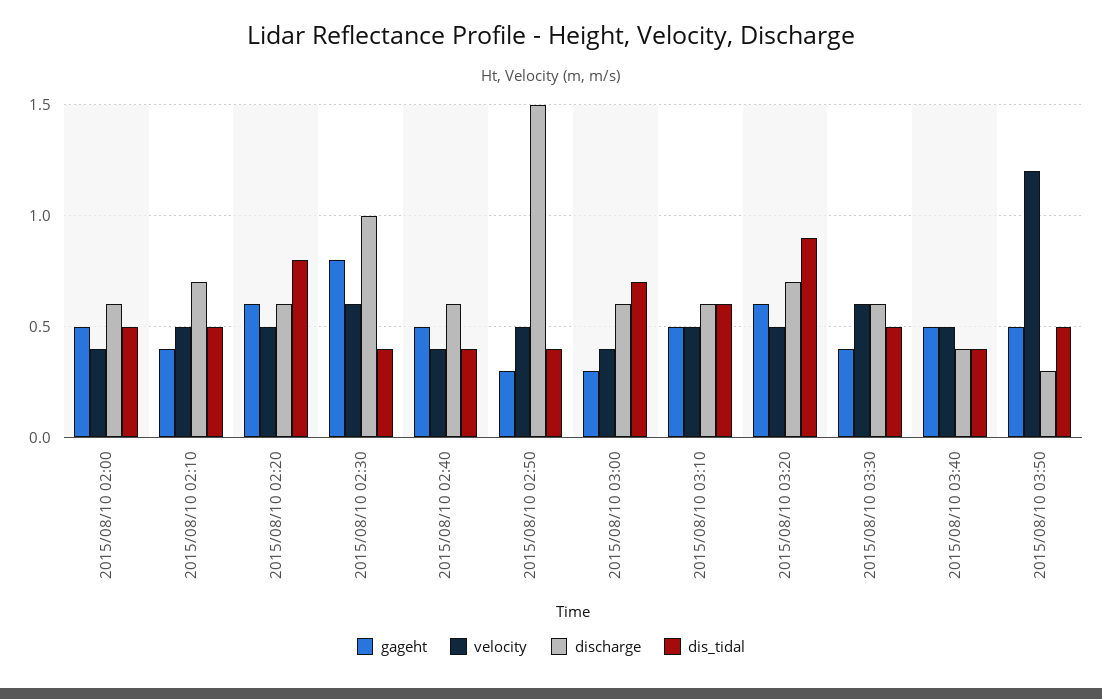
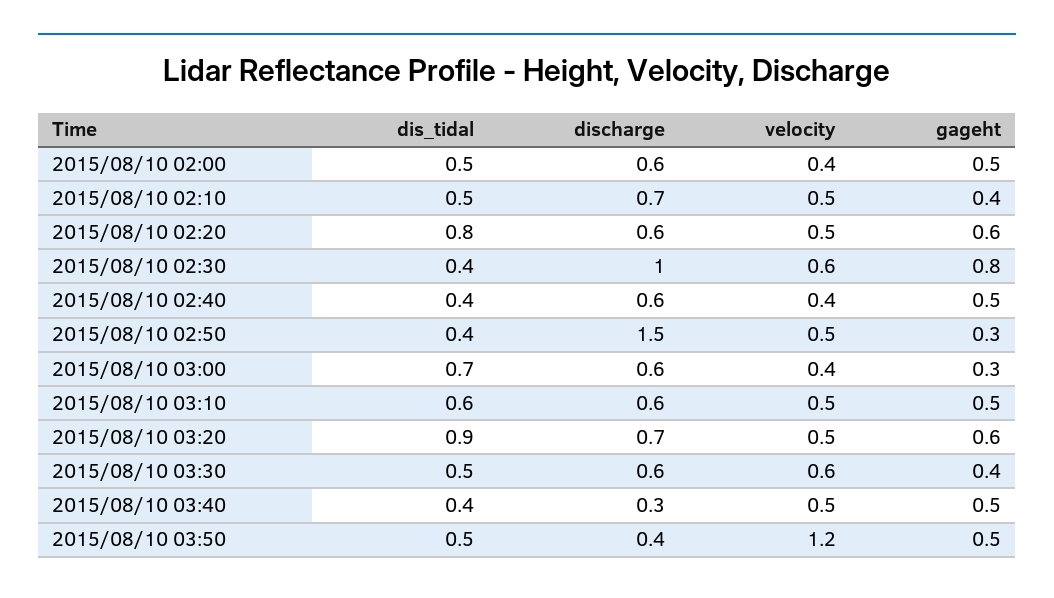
  {
    "gageht": {
      "2015/08/10 02:00": 0.5,
      "2015/08/10 02:10": 0.4,
      "2015/08/10 02:20": 0.6,
      "2015/08/10 02:30": 0.8,
      "2015/08/10 02:40": 0.5,
      "2015/08/10 02:50": 0.3,
      "2015/08/10 03:00": 0.3,
      "2015/08/10 03:10": 0.5,
      "2015/08/10 03:20": 0.6,
      "2015/08/10 03:30": 0.4,
      "2015/08/10 03:40": 0.5,
      "2015/08/10 03:50": 0.5
    },
    "velocity": {
      "2015/08/10 02:00": 0.4,
      "2015/08/10 02:10": 0.5,
      "2015/08/10 02:20": 0.5,
      "2015/08/10 02:30": 0.6,
      "2015/08/10 02:40": 0.4,
      "2015/08/10 02:50": 0.5,
      "2015/08/10 03:00": 0.4,
      "2015/08/10 03:10": 0.5,
      "2015/08/10 03:20": 0.5,
      "2015/08/10 03:30": 0.6,
      "2015/08/10 03:40": 0.5,
      "2015/08/10 03:50": 1.2
    },
    "discharge": {
      "2015/08/10 02:00": 0.6,
      "2015/08/10 02:10": 0.7,
      "2015/08/10 02:20": 0.6,
      "2015/08/10 02:30": 1,
      "2015/08/10 02:40": 0.6,
      "2015/08/10 02:50": 1.5,
      "2015/08/10 03:00": 0.6,
      "2015/08/10 03:10": 0.6,
      "2015/08/10 03:20": 0.7,
      "2015/08/10 03:30": 0.6,
-     "2015/08/10 03:40": 0.4,
+     "2015/08/10 03:40": 0.3,
-     "2015/08/10 03:50": 0.3
+     "2015/08/10 03:50": 0.4
    },
    "dis_tidal": {
      "2015/08/10 02:00": 0.5,
      "2015/08/10 02:10": 0.5,
      "2015/08/10 02:20": 0.8,
      "2015/08/10 02:30": 0.4,
      "2015/08/10 02:40": 0.4,
      "2015/08/10 02:50": 0.4,
      "2015/08/10 03:00": 0.7,
      "2015/08/10 03:10": 0.6,
      "2015/08/10 03:20": 0.9,
      "2015/08/10 03:30": 0.5,
      "2015/08/10 03:40": 0.4,
      "2015/08/10 03:50": 0.5
    }
  }

